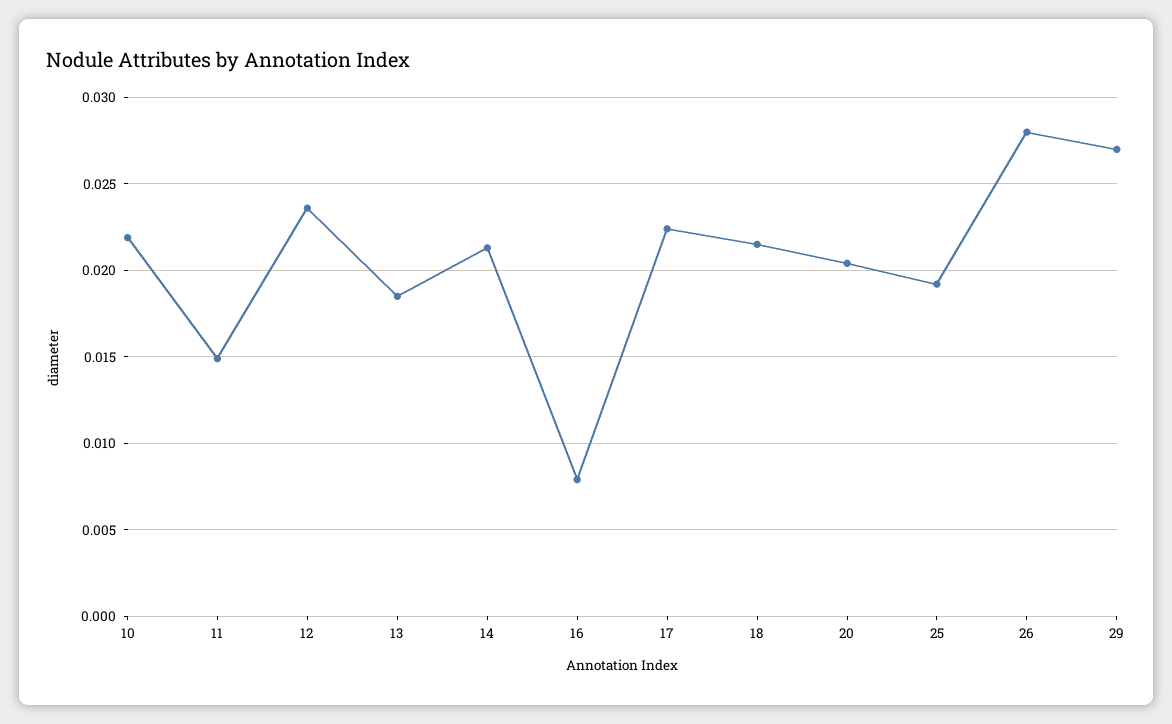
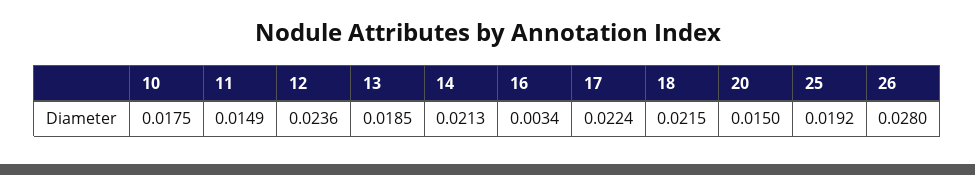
  {
-   "10": 0.022,
+   "10": 0.0175,
    "11": 0.0149,
    "12": 0.0236,
    "13": 0.0185,
    "14": 0.0213,
-   "16": 0.008,
+   "16": 0.0034,
    "17": 0.0224,
    "18": 0.0215,
-   "20": 0.0205,
+   "20": 0.015,
    "25": 0.0192,
-   "26": 0.028,
+   "26": 0.028
-   "29": 0.027
  }

